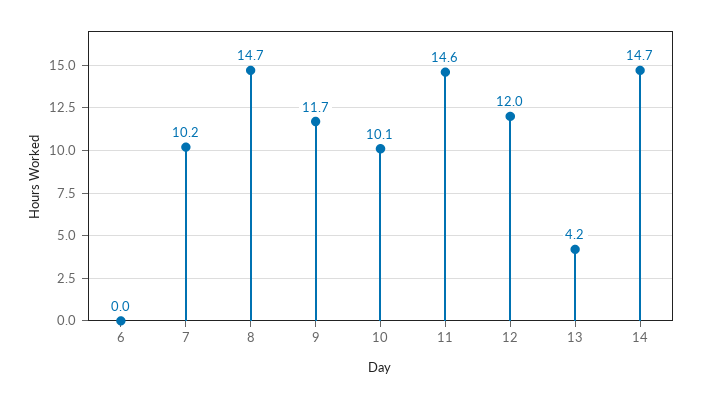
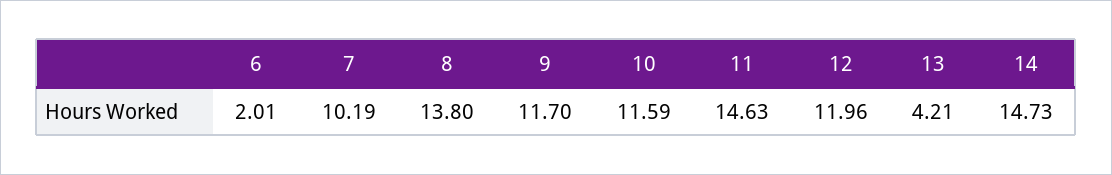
  {
-   "6": 0,
+   "6": 2.01,
    "7": 10.19,
-   "8": 14.7,
+   "8": 13.8,
    "9": 11.7,
-   "10": 10.1,
+   "10": 11.59,
    "11": 14.63,
    "12": 11.96,
    "13": 4.21,
    "14": 14.73
  }

